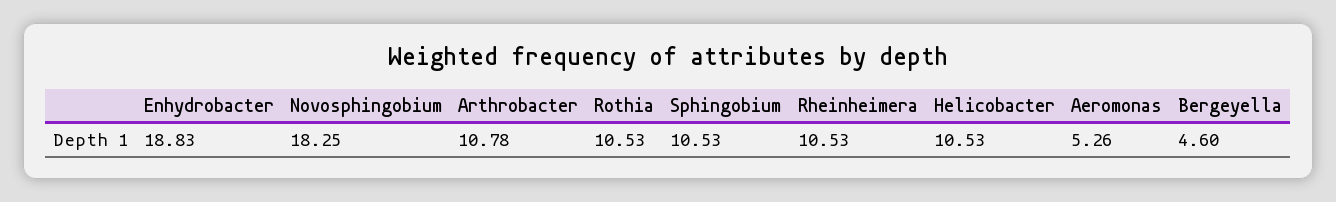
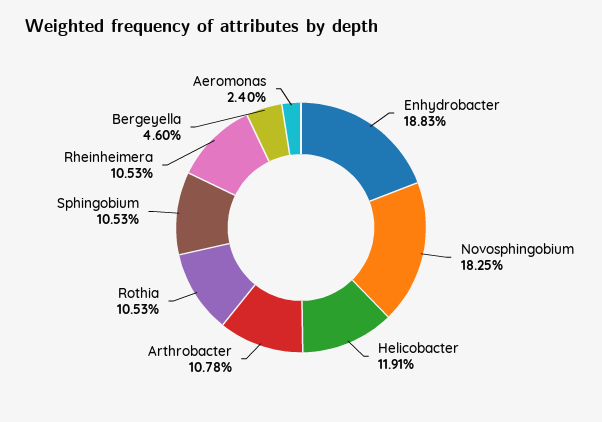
  {
    "Enhydrobacter": 18.83,
    "Novosphingobium": 18.25,
    "Arthrobacter": 10.78,
    "Rothia": 10.53,
    "Sphingobium": 10.53,
    "Rheinheimera": 10.53,
-   "Helicobacter": 10.53,
+   "Helicobacter": 11.91,
-   "Aeromonas": 5.26,
+   "Aeromonas": 2.4,
    "Bergeyella": 4.6
  }

